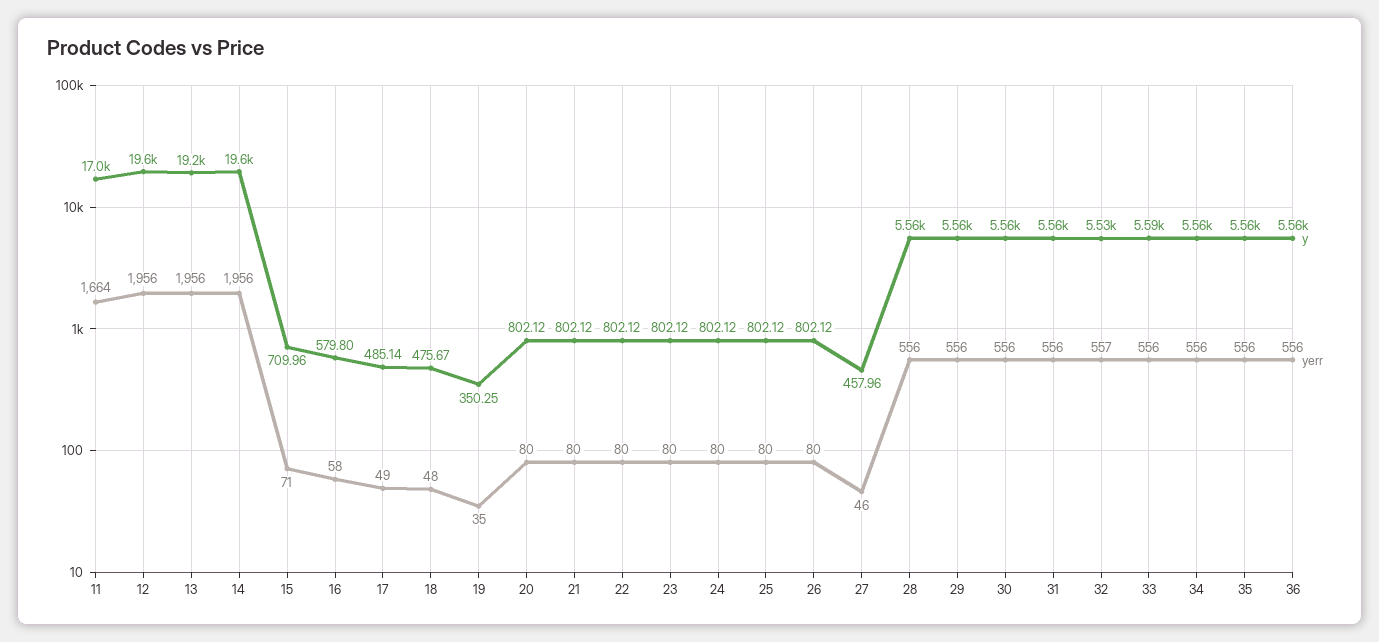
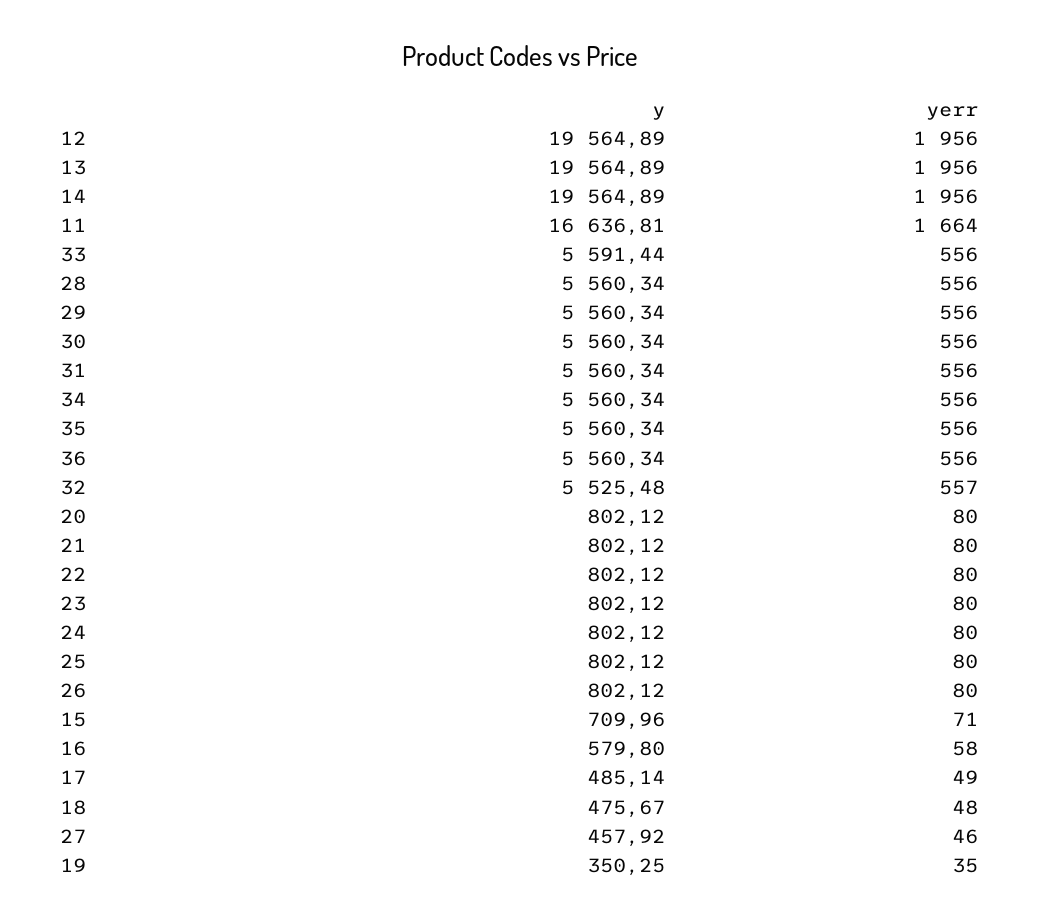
  {
    "y": {
-     "11": 17000,
+     "11": 16636.81,
      "12": 19564.89,
-     "13": 19200,
+     "13": 19564.89,
      "14": 19564.89,
      "15": 709.96,
      "16": 579.8,
      "17": 485.14,
      "18": 475.67,
      "19": 350.25,
      "20": 802.12,
      "21": 802.12,
      "22": 802.12,
      "23": 802.12,
      "24": 802.12,
      "25": 802.12,
      "26": 802.12,
-     "27": 457.96,
+     "27": 457.92,
      "28": 5560.34,
      "29": 5560.34,
      "30": 5560.34,
      "31": 5560.34,
      "32": 5525.48,
      "33": 5591.44,
      "34": 5560.34,
      "35": 5560.34,
      "36": 5560.34
    },
    "yerr": {
      "11": 1664,
      "12": 1956,
      "13": 1956,
      "14": 1956,
      "15": 71,
      "16": 58,
      "17": 49,
      "18": 48,
      "19": 35,
      "20": 80,
      "21": 80,
      "22": 80,
      "23": 80,
      "24": 80,
      "25": 80,
      "26": 80,
      "27": 46,
      "28": 556,
      "29": 556,
      "30": 556,
      "31": 556,
      "32": 557,
      "33": 556,
      "34": 556,
      "35": 556,
      "36": 556
    }
  }

